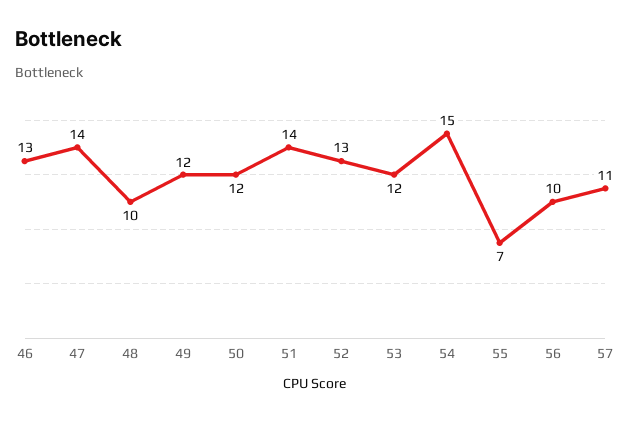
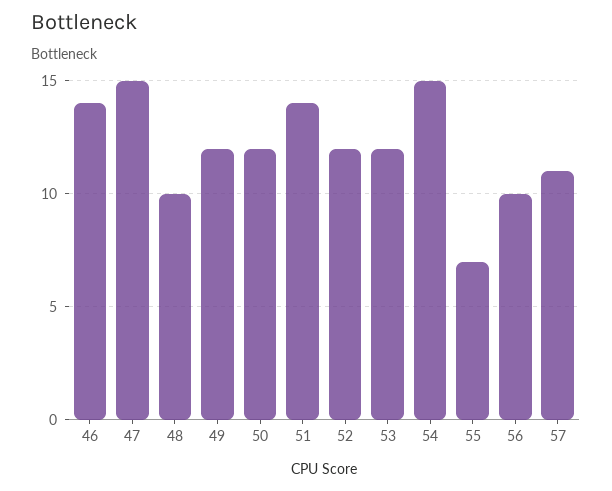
  {
-   "46": 13,
+   "46": 14,
-   "47": 14,
+   "47": 15,
    "48": 10,
    "49": 12,
    "50": 12,
    "51": 14,
-   "52": 13,
+   "52": 12,
    "53": 12,
    "54": 15,
    "55": 7,
    "56": 10,
    "57": 11
  }

